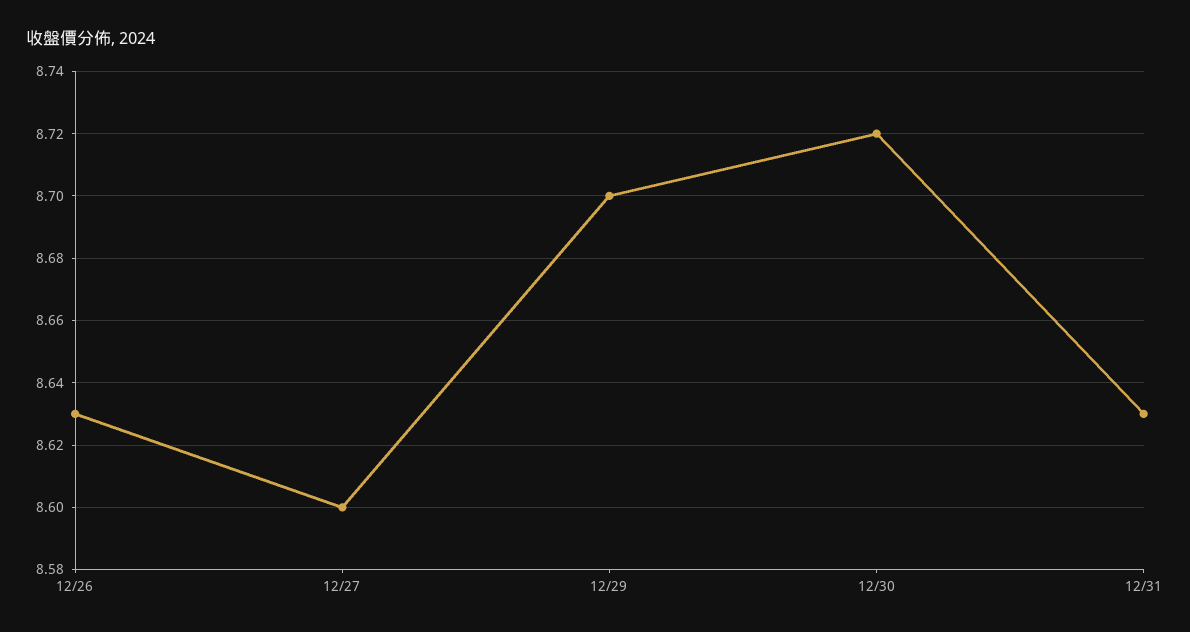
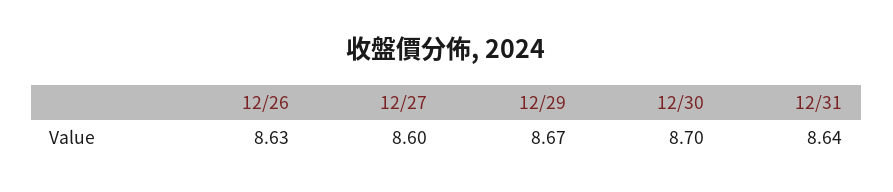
  {
    "12/26": 8.63,
    "12/27": 8.6,
-   "12/29": 8.7,
+   "12/29": 8.67,
-   "12/30": 8.72,
+   "12/30": 8.7,
-   "12/31": 8.63
+   "12/31": 8.64
  }

